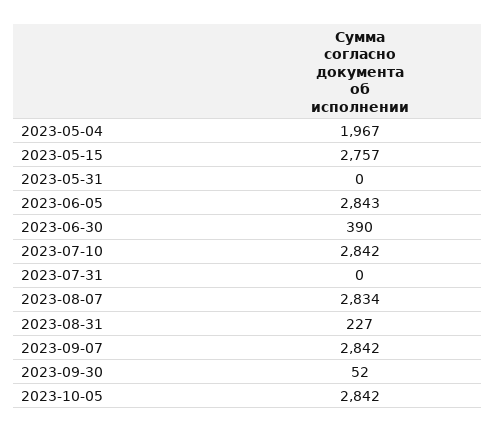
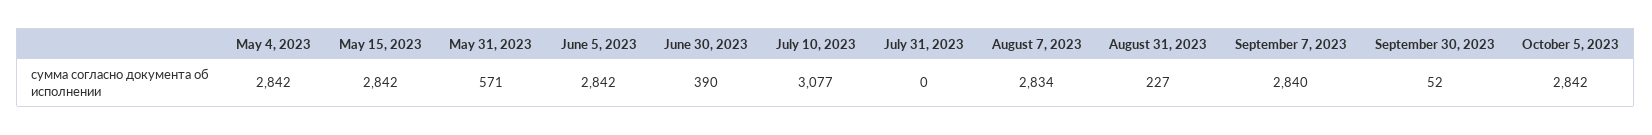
  {
-   "2023-05-04": 1967,
+   "2023-05-04": 2842,
-   "2023-05-15": 2757,
+   "2023-05-15": 2842,
-   "2023-05-31": 0,
+   "2023-05-31": 571,
-   "2023-06-05": 2843,
+   "2023-06-05": 2842,
    "2023-06-30": 390,
-   "2023-07-10": 2842,
+   "2023-07-10": 3077,
    "2023-07-31": 0,
    "2023-08-07": 2834,
    "2023-08-31": 227,
-   "2023-09-07": 2842,
+   "2023-09-07": 2840,
    "2023-09-30": 52,
    "2023-10-05": 2842
  }

